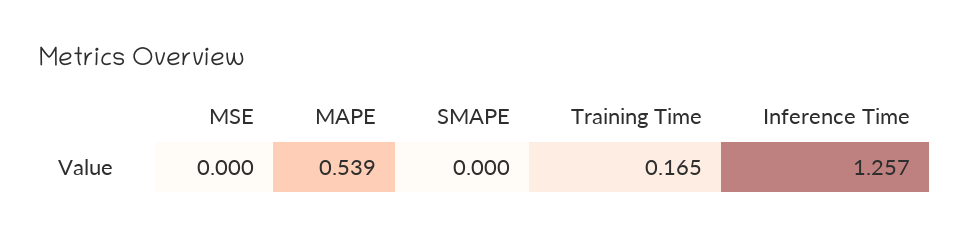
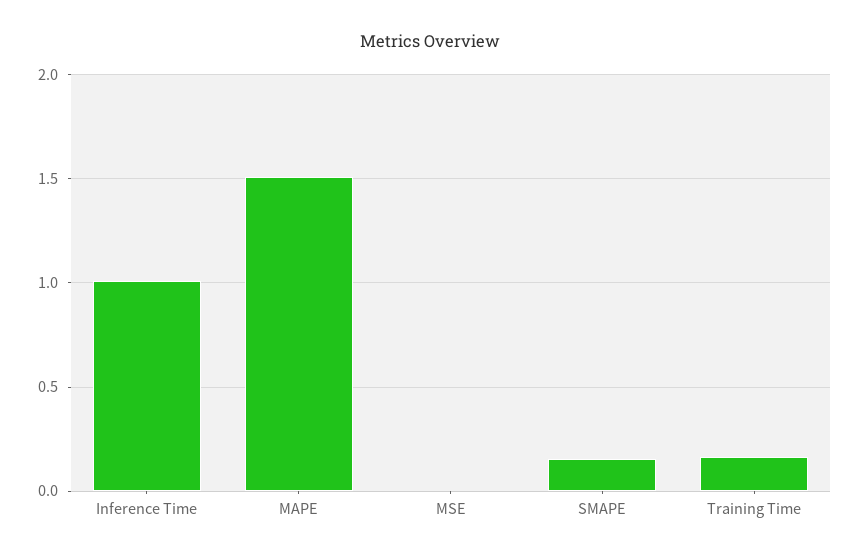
  {
    "MSE": 0,
-   "MAPE": 0.539,
+   "MAPE": 1.5,
-   "SMAPE": 0,
+   "SMAPE": 0.15,
    "Training Time": 0.165,
-   "Inference Time": 1.257
+   "Inference Time": 1
  }

